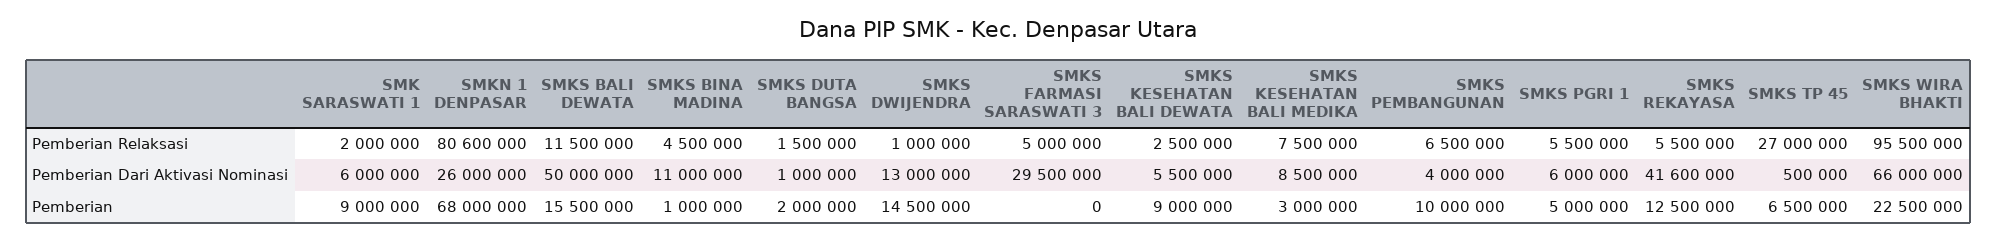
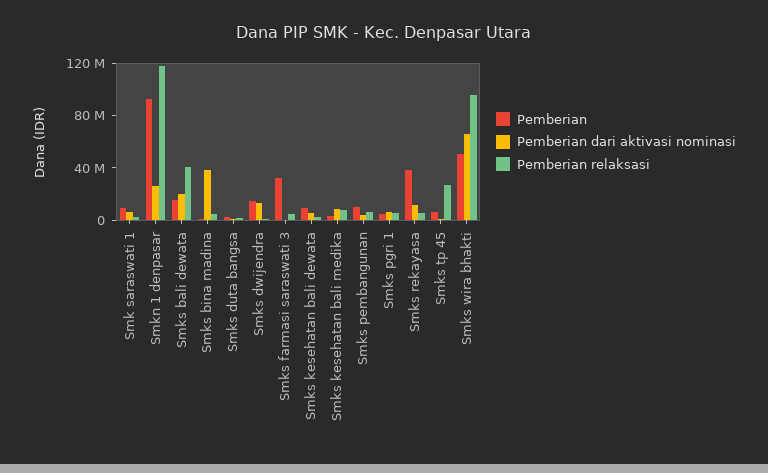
  {
    "Pemberian Relaksasi": {
      "SMK SARASWATI 1": 2000000,
-     "SMKN 1 DENPASAR": 80600000,
+     "SMKN 1 DENPASAR": 120000000,
-     "SMKS BALI DEWATA": 11500000,
+     "SMKS BALI DEWATA": 40000000,
      "SMKS BINA MADINA": 4500000,
      "SMKS DUTA BANGSA": 1500000,
      "SMKS DWIJENDRA": 1000000,
      "SMKS FARMASI SARASWATI 3": 5000000,
      "SMKS KESEHATAN BALI DEWATA": 2500000,
      "SMKS KESEHATAN BALI MEDIKA": 7500000,
      "SMKS PEMBANGUNAN": 6500000,
      "SMKS PGRI 1": 5500000,
      "SMKS REKAYASA": 5500000,
      "SMKS TP 45": 27000000,
      "SMKS WIRA BHAKTI": 95500000
    },
    "Pemberian Dari Aktivasi Nominasi": {
      "SMK SARASWATI 1": 6000000,
      "SMKN 1 DENPASAR": 26000000,
-     "SMKS BALI DEWATA": 50000000,
+     "SMKS BALI DEWATA": 20000000,
-     "SMKS BINA MADINA": 11000000,
+     "SMKS BINA MADINA": 40000000,
      "SMKS DUTA BANGSA": 1000000,
      "SMKS DWIJENDRA": 13000000,
-     "SMKS FARMASI SARASWATI 3": 29500000,
+     "SMKS FARMASI SARASWATI 3": 0,
      "SMKS KESEHATAN BALI DEWATA": 5500000,
      "SMKS KESEHATAN BALI MEDIKA": 8500000,
      "SMKS PEMBANGUNAN": 4000000,
      "SMKS PGRI 1": 6000000,
-     "SMKS REKAYASA": 41600000,
+     "SMKS REKAYASA": 10000000,
      "SMKS TP 45": 500000,
      "SMKS WIRA BHAKTI": 66000000
    },
    "Pemberian": {
      "SMK SARASWATI 1": 9000000,
-     "SMKN 1 DENPASAR": 68000000,
+     "SMKN 1 DENPASAR": 90000000,
      "SMKS BALI DEWATA": 15500000,
      "SMKS BINA MADINA": 1000000,
      "SMKS DUTA BANGSA": 2000000,
      "SMKS DWIJENDRA": 14500000,
-     "SMKS FARMASI SARASWATI 3": 0,
+     "SMKS FARMASI SARASWATI 3": 30000000,
      "SMKS KESEHATAN BALI DEWATA": 9000000,
      "SMKS KESEHATAN BALI MEDIKA": 3000000,
      "SMKS PEMBANGUNAN": 10000000,
      "SMKS PGRI 1": 5000000,
-     "SMKS REKAYASA": 12500000,
+     "SMKS REKAYASA": 40000000,
      "SMKS TP 45": 6500000,
-     "SMKS WIRA BHAKTI": 22500000
+     "SMKS WIRA BHAKTI": 50000000
    }
  }

